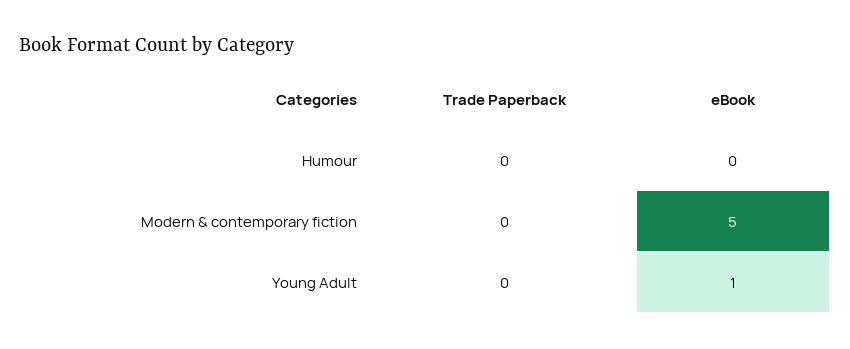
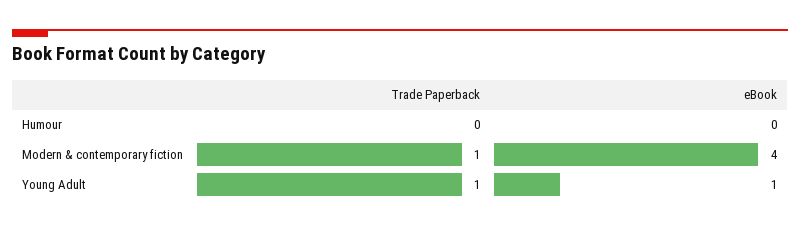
  {
    "Trade Paperback": {
      "Humour": 0,
-     "Modern & contemporary fiction": 0,
+     "Modern & contemporary fiction": 1,
-     "Young Adult": 0
+     "Young Adult": 1
    },
    "eBook": {
      "Humour": 0,
-     "Modern & contemporary fiction": 5,
+     "Modern & contemporary fiction": 4,
      "Young Adult": 1
    }
  }

